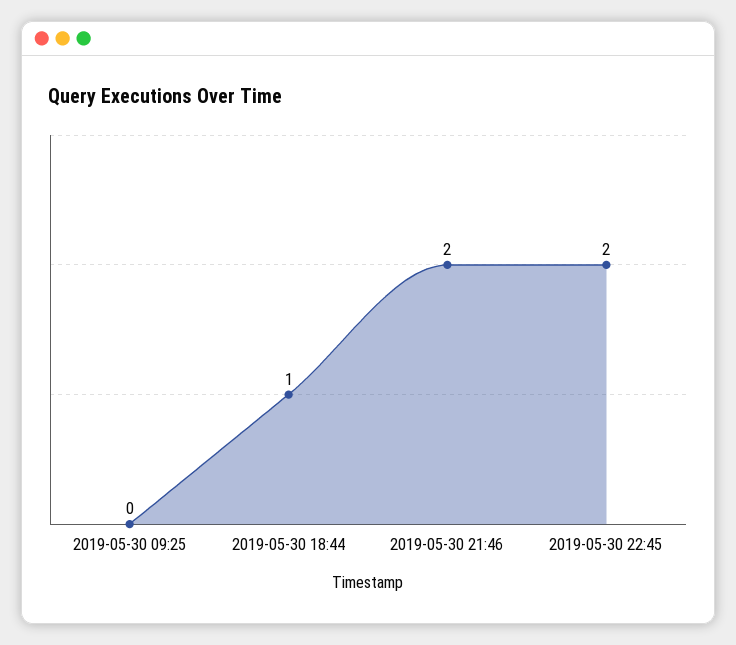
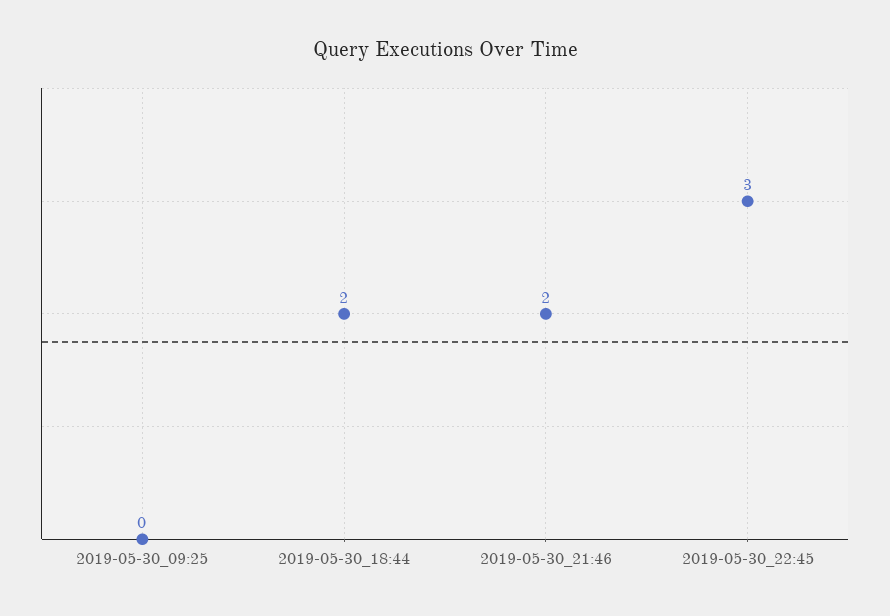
  {
    "2019-05-30 09:25": 0,
-   "2019-05-30 18:44": 1,
+   "2019-05-30 18:44": 2,
    "2019-05-30 21:46": 2,
-   "2019-05-30 22:45": 2
+   "2019-05-30 22:45": 3
  }

